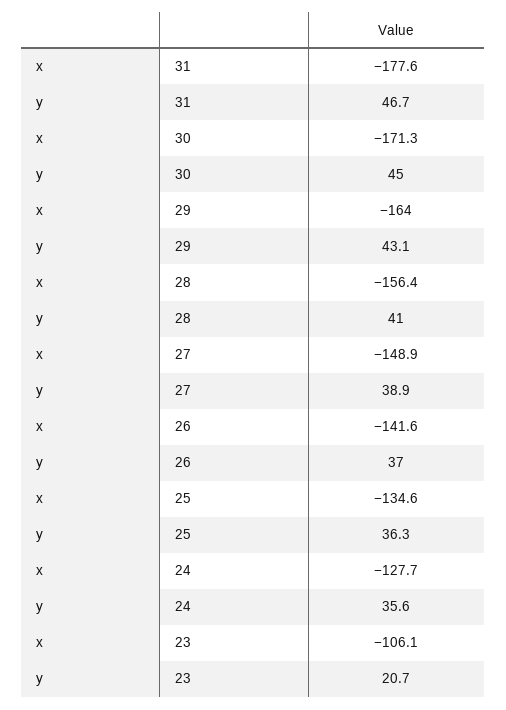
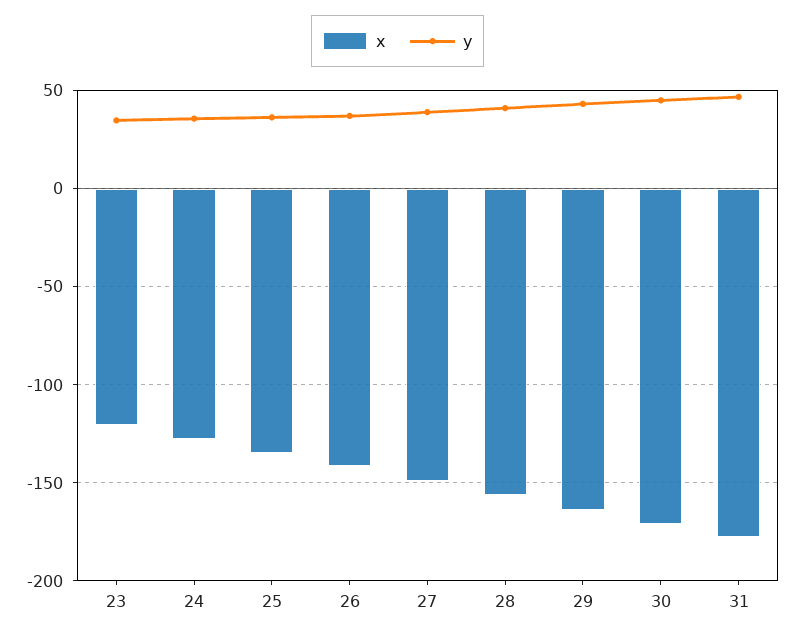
  {
    "x": {
      "31": -177.6,
      "30": -171.3,
      "29": -164,
      "28": -156.4,
      "27": -148.9,
      "26": -141.6,
      "25": -134.6,
      "24": -127.7,
-     "23": -106.1
+     "23": -120
    },
    "y": {
      "31": 46.7,
      "30": 45,
      "29": 43.1,
      "28": 41,
      "27": 38.9,
      "26": 37,
      "25": 36.3,
      "24": 35.6,
-     "23": 20.7
+     "23": 35
    }
  }

